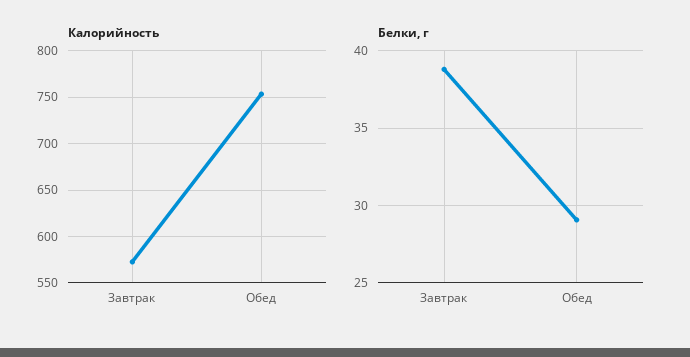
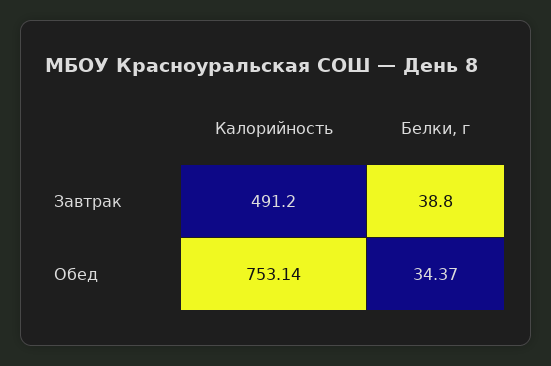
  {
    "Калорийность": {
-     "Завтрак": 570,
+     "Завтрак": 491.2,
      "Обед": 753.14
    },
    "Белки, г": {
      "Завтрак": 38.8,
-     "Обед": 29
+     "Обед": 34.37
    }
  }

